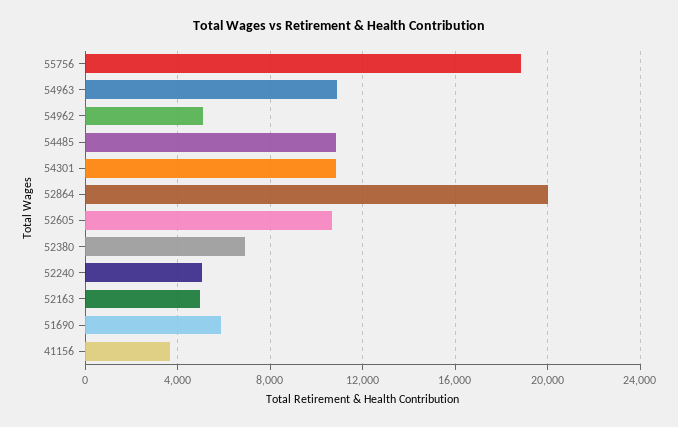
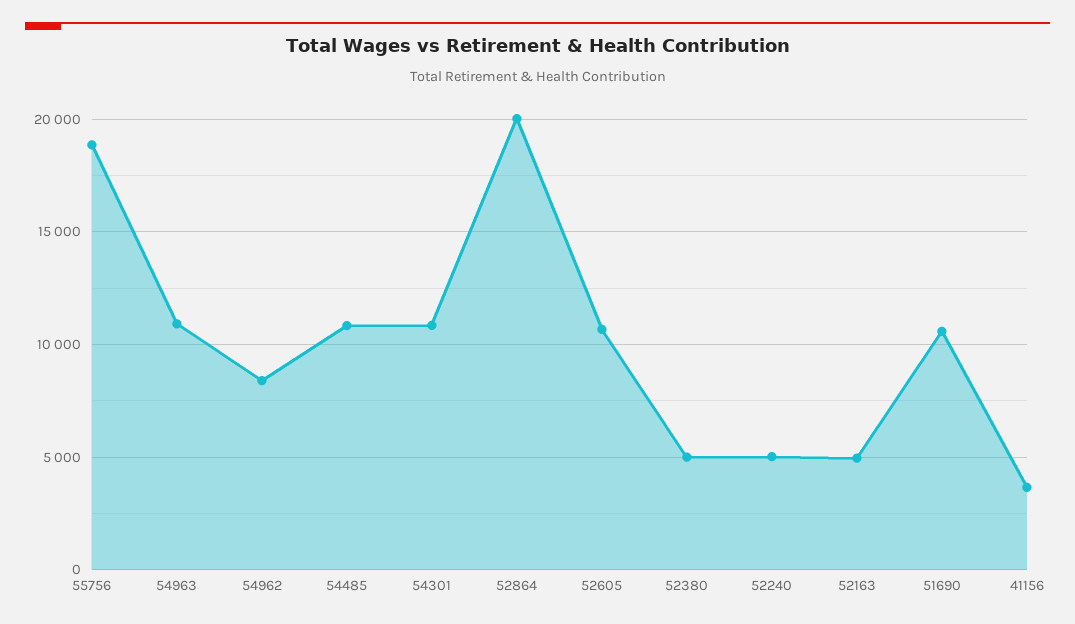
  {
    "55756": 19000,
    "54963": 11000,
-   "54962": 5000,
+   "54962": 8500,
    "54485": 11000,
    "54301": 11000,
    "52864": 20000,
    "52605": 10500,
-   "52380": 7000,
+   "52380": 5000,
    "52240": 5000,
    "52163": 5000,
-   "51690": 6000,
+   "51690": 10500,
    "41156": 3500
  }

